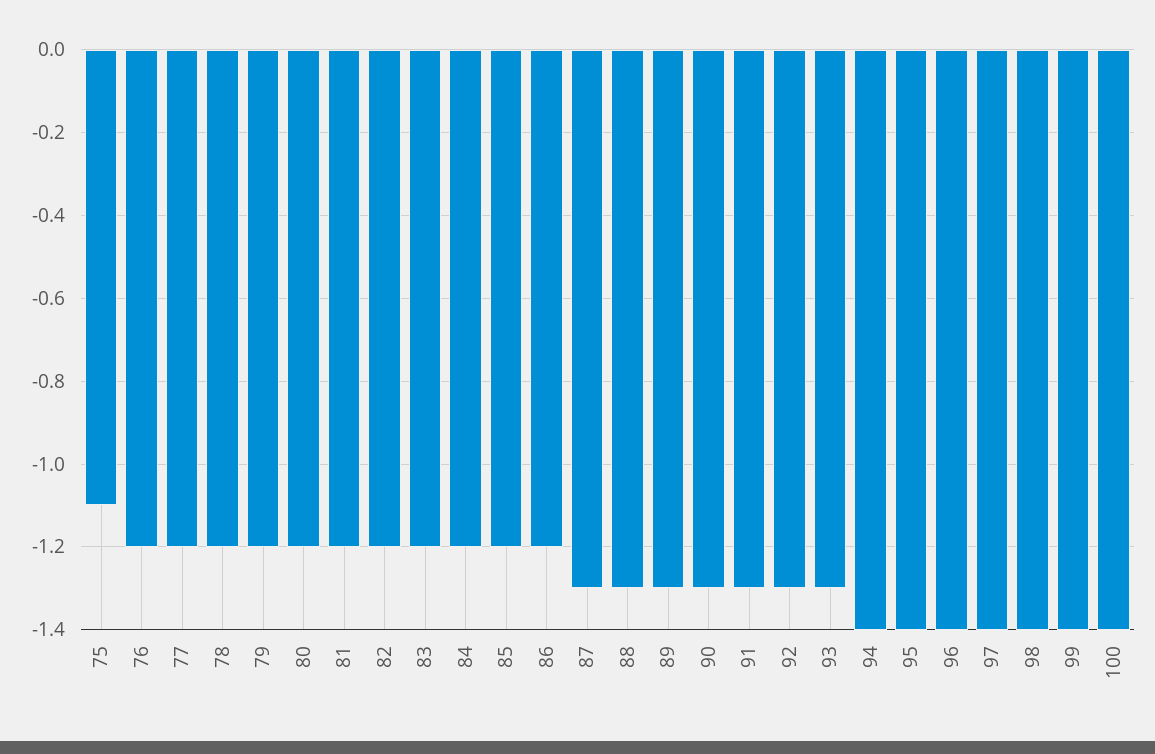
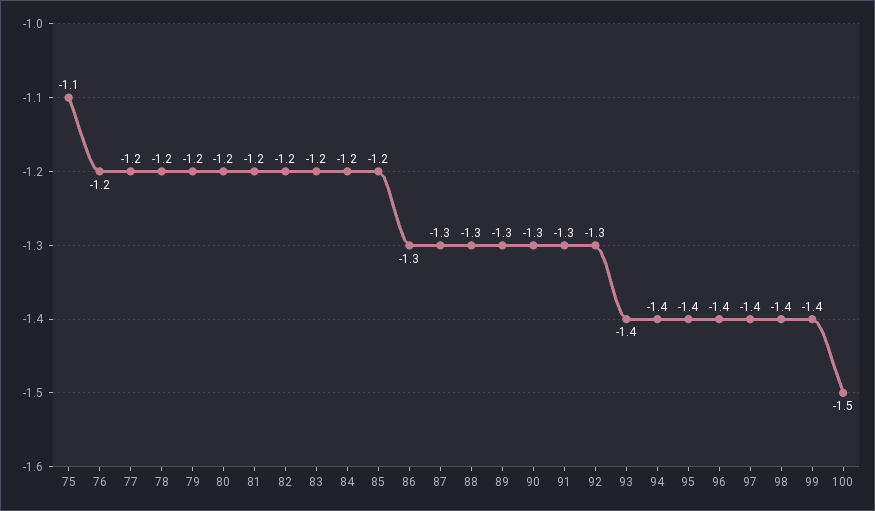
  {
    "75": -1.1,
    "76": -1.2,
    "77": -1.2,
    "78": -1.2,
    "79": -1.2,
    "80": -1.2,
    "81": -1.2,
    "82": -1.2,
    "83": -1.2,
    "84": -1.2,
    "85": -1.2,
-   "86": -1.2,
+   "86": -1.3,
    "87": -1.3,
    "88": -1.3,
    "89": -1.3,
    "90": -1.3,
    "91": -1.3,
    "92": -1.3,
-   "93": -1.3,
+   "93": -1.4,
    "94": -1.4,
    "95": -1.4,
    "96": -1.4,
    "97": -1.4,
    "98": -1.4,
    "99": -1.4,
-   "100": -1.4
+   "100": -1.5
  }

